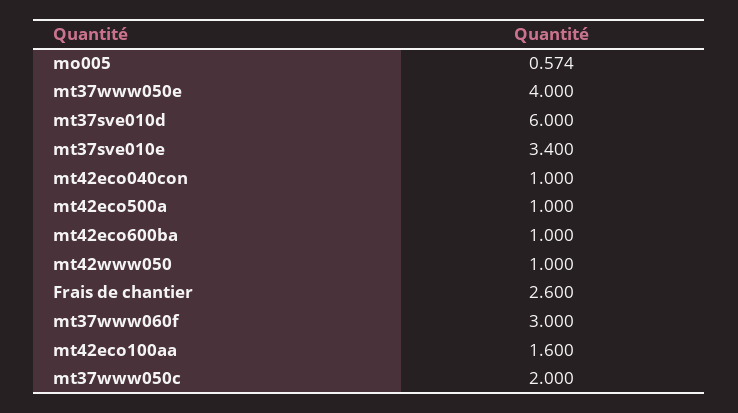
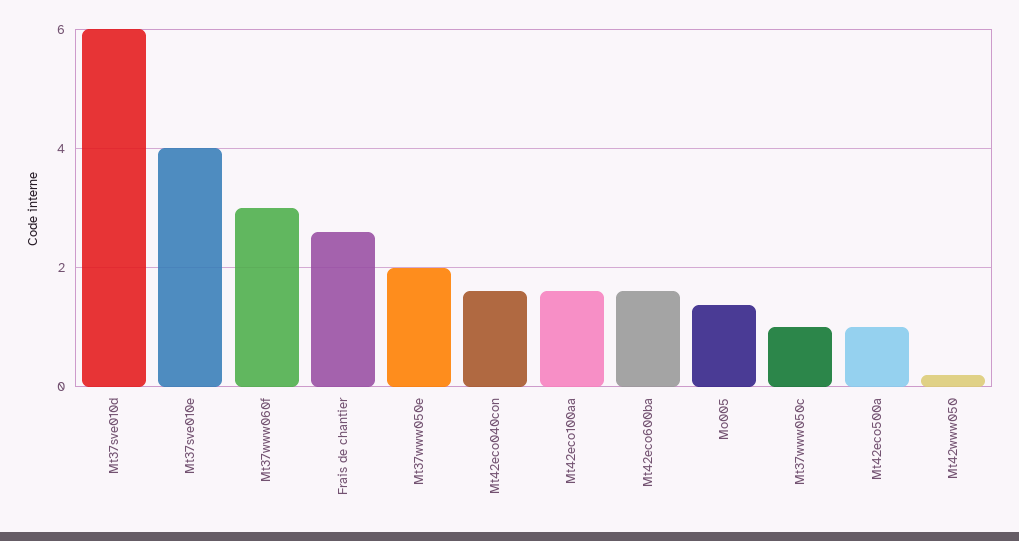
  {
-   "mo005": 0.574,
+   "mo005": 1.4,
-   "mt37www050e": 4,
+   "mt37www050e": 2,
    "mt37sve010d": 6,
-   "mt37sve010e": 3.4,
+   "mt37sve010e": 4,
-   "mt42eco040con": 1,
+   "mt42eco040con": 1.6,
    "mt42eco500a": 1,
-   "mt42eco600ba": 1,
+   "mt42eco600ba": 1.6,
-   "mt42www050": 1,
+   "mt42www050": 0.2,
    "Frais de chantier": 2.6,
    "mt37www060f": 3,
    "mt42eco100aa": 1.6,
-   "mt37www050c": 2
+   "mt37www050c": 1
  }

